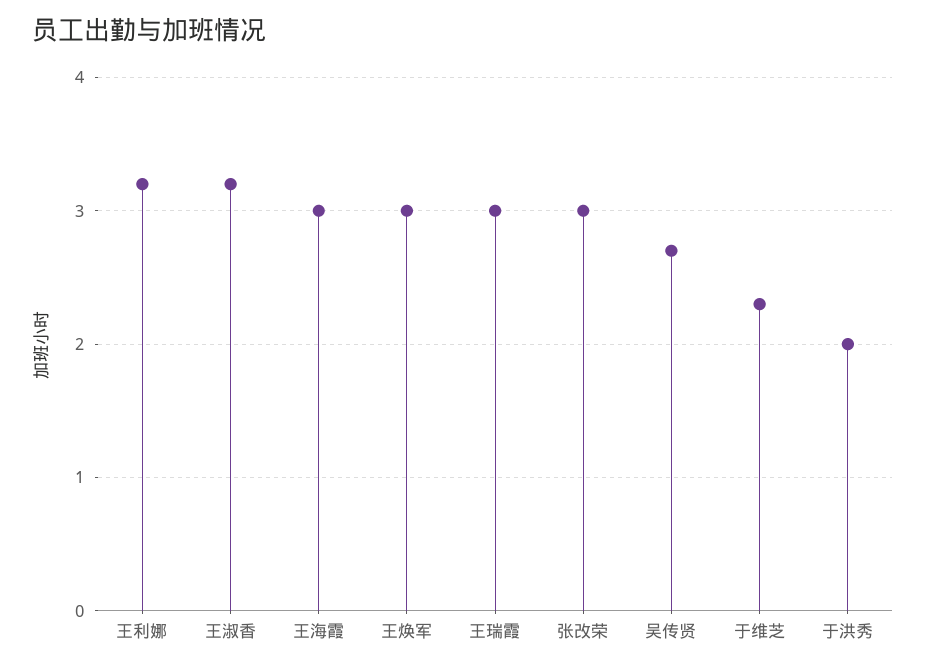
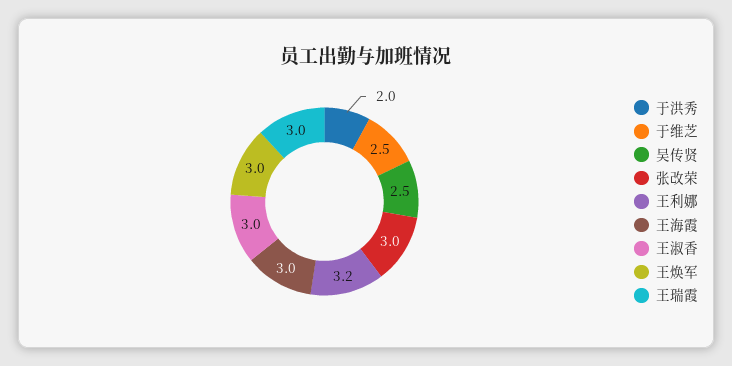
  {
    "王利娜": 3.2,
-   "王淑香": 3.2,
+   "王淑香": 3,
    "王海霞": 3,
    "王焕军": 3,
    "王瑞霞": 3,
    "张改荣": 3,
-   "吴传贤": 2.7,
+   "吴传贤": 2.5,
-   "于维芝": 2.3,
+   "于维芝": 2.5,
    "于洪秀": 2
  }

